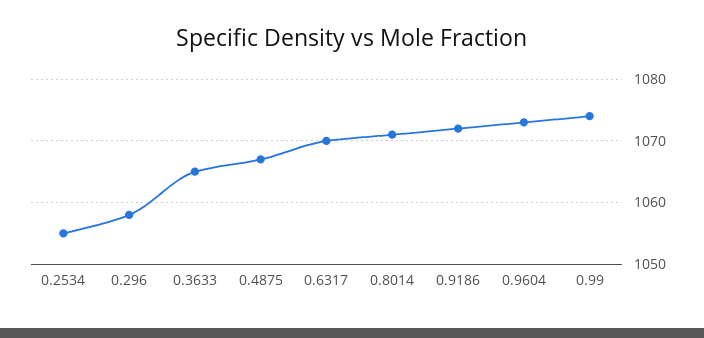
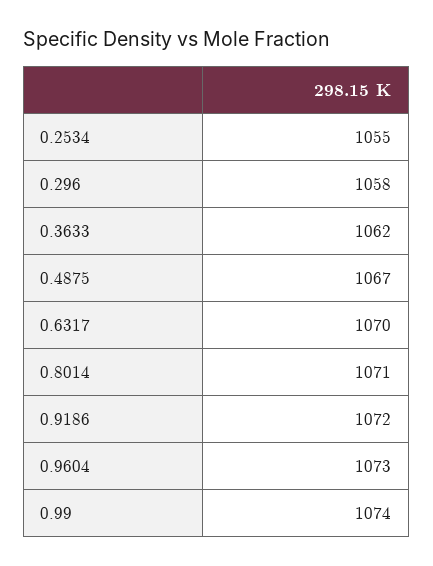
  {
    "0.2534": 1055,
    "0.296": 1058,
-   "0.3633": 1065,
+   "0.3633": 1062,
    "0.4875": 1067,
    "0.6317": 1070,
    "0.8014": 1071,
    "0.9186": 1072,
    "0.9604": 1073,
    "0.99": 1074
  }

